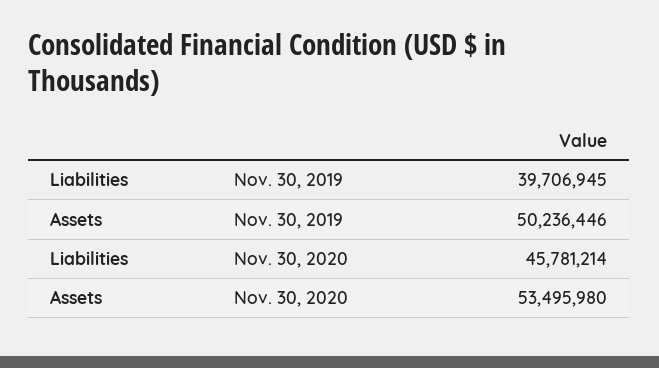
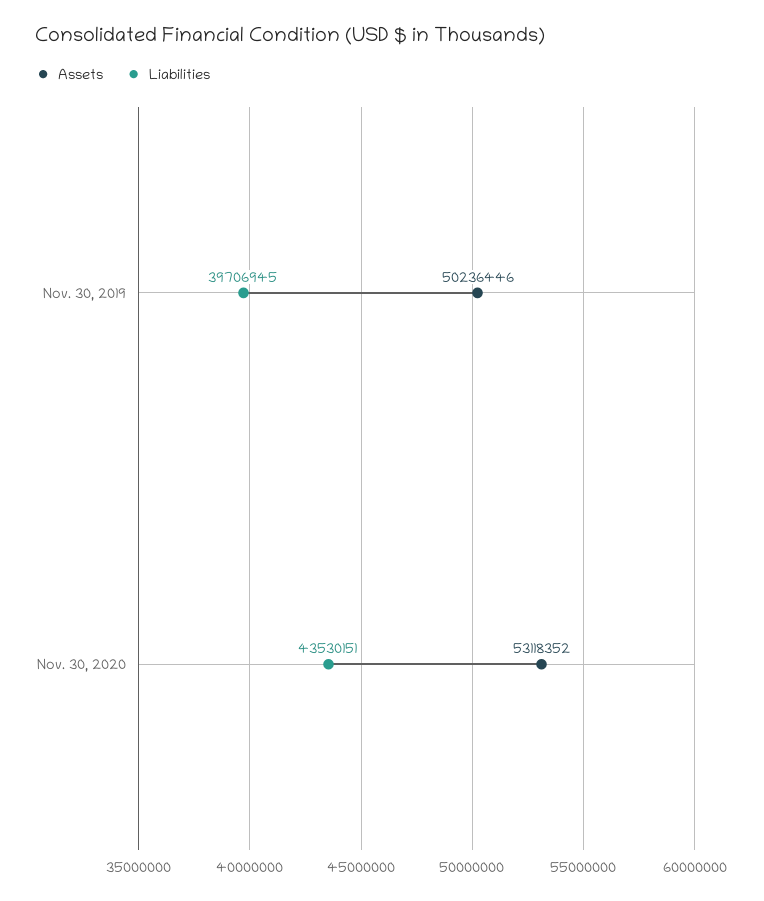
  {
    "Liabilities": {
      "Nov. 30, 2019": 39706945,
-     "Nov. 30, 2020": 45781214
+     "Nov. 30, 2020": 43530151
    },
    "Assets": {
      "Nov. 30, 2019": 50236446,
-     "Nov. 30, 2020": 53495980
+     "Nov. 30, 2020": 53118352
    }
  }

